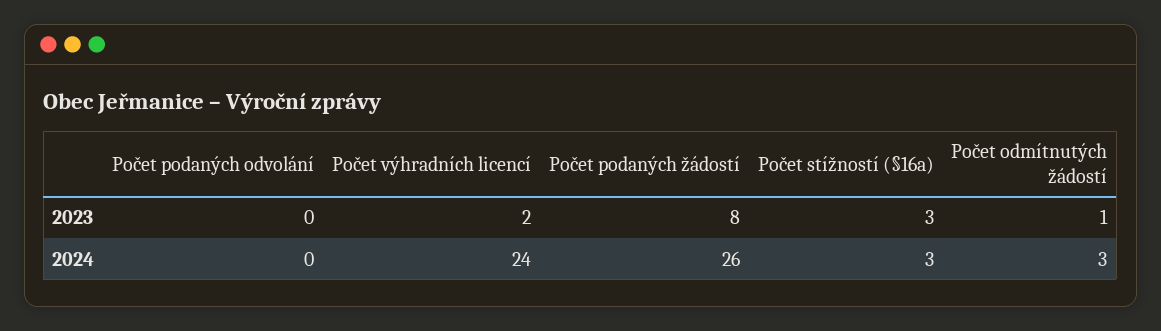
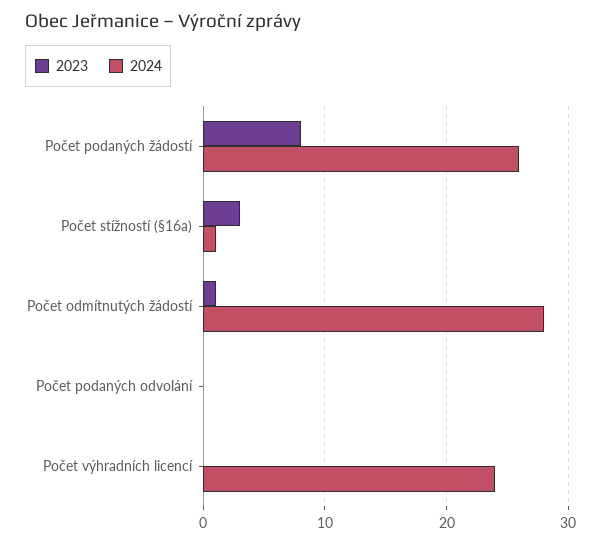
  {
    "2023": {
      "Počet podaných odvolání": 0,
-     "Počet výhradních licencí": 2,
+     "Počet výhradních licencí": 0,
      "Počet podaných žádostí": 8,
      "Počet stížností (§16a)": 3,
      "Počet odmítnutých žádostí": 1
    },
    "2024": {
      "Počet podaných odvolání": 0,
      "Počet výhradních licencí": 24,
      "Počet podaných žádostí": 26,
-     "Počet stížností (§16a)": 3,
+     "Počet stížností (§16a)": 1,
-     "Počet odmítnutých žádostí": 3
+     "Počet odmítnutých žádostí": 28
    }
  }

